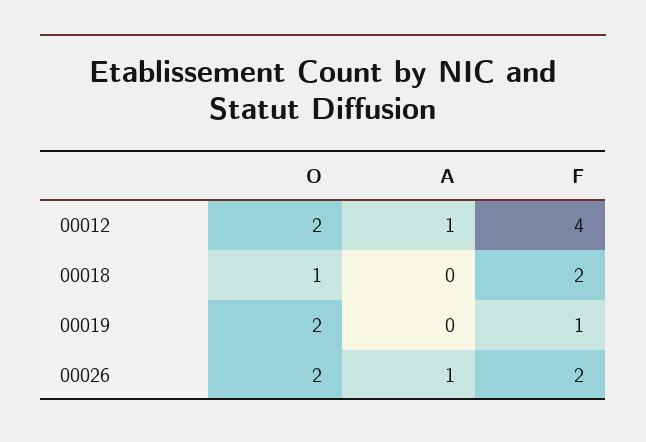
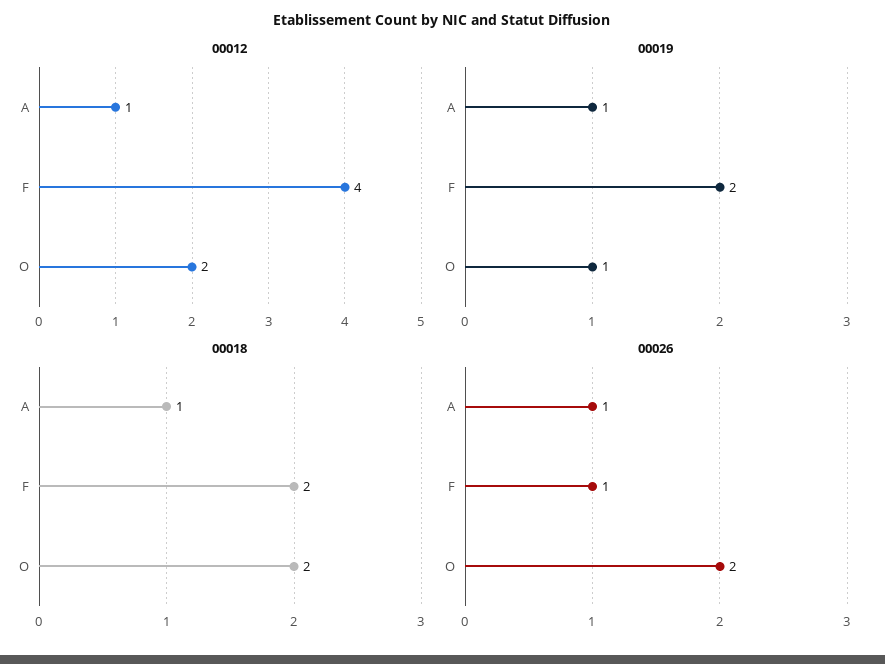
  {
    "00012": {
      "O": 2,
      "A": 1,
      "F": 4
    },
    "00018": {
-     "O": 1,
+     "O": 2,
-     "A": 0,
+     "A": 1,
      "F": 2
    },
    "00019": {
-     "O": 2,
+     "O": 1,
-     "A": 0,
+     "A": 1,
-     "F": 1
+     "F": 2
    },
    "00026": {
      "O": 2,
      "A": 1,
-     "F": 2
+     "F": 1
    }
  }

